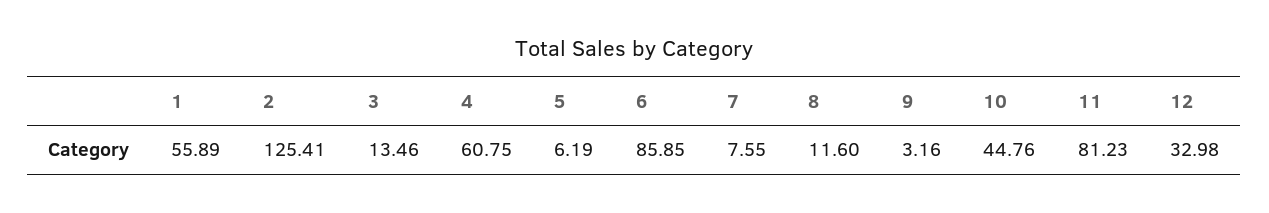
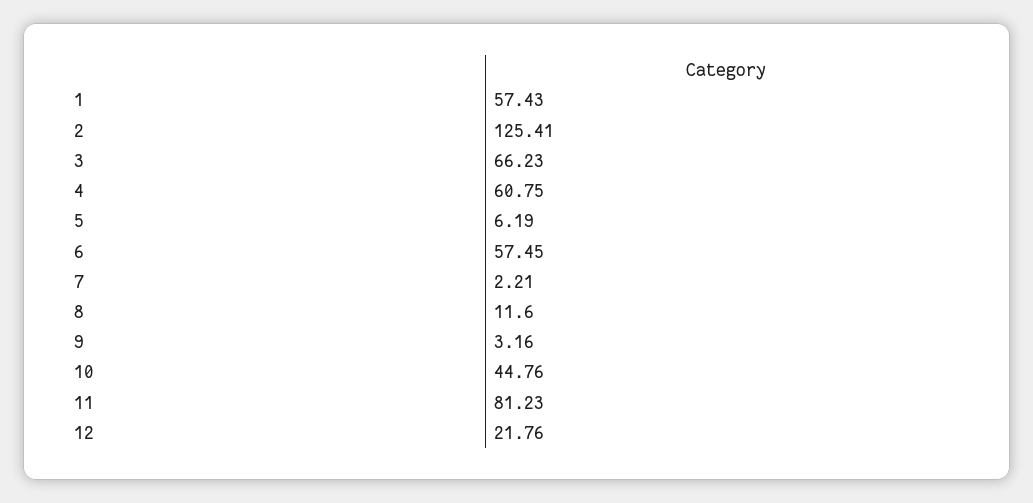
  {
-   "1": 55.89,
+   "1": 57.43,
    "2": 125.41,
-   "3": 13.46,
+   "3": 66.23,
    "4": 60.75,
    "5": 6.19,
-   "6": 85.85,
+   "6": 57.45,
-   "7": 7.55,
+   "7": 2.21,
    "8": 11.6,
    "9": 3.16,
    "10": 44.76,
    "11": 81.23,
-   "12": 32.98
+   "12": 21.76
  }

